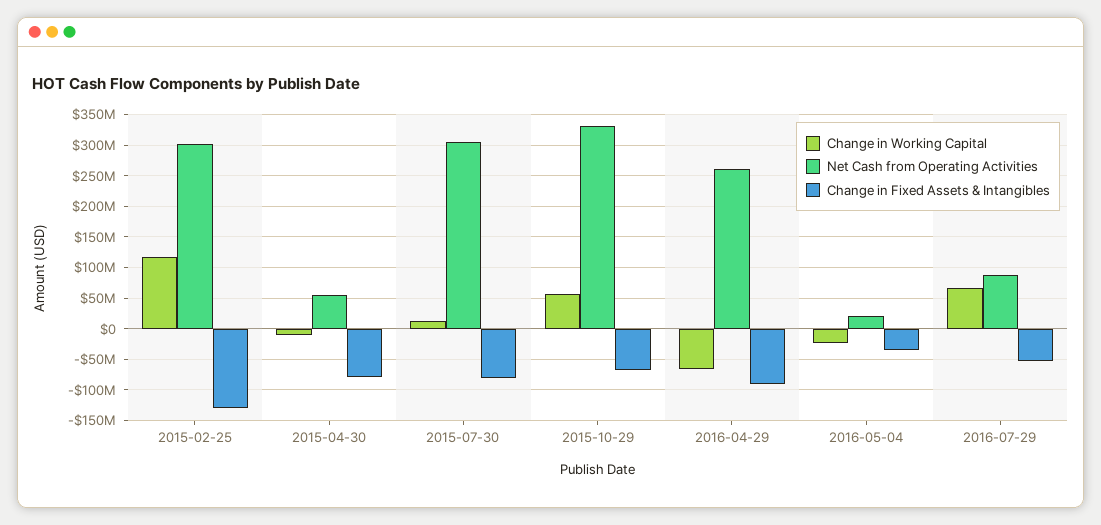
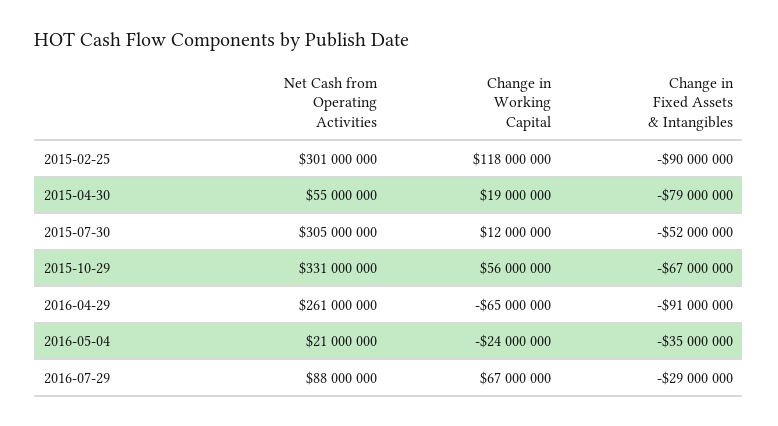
  {
    "Change in Working Capital": {
      "2015-02-25": 118000000,
-     "2015-04-30": -10000000,
+     "2015-04-30": 19000000,
      "2015-07-30": 12000000,
      "2015-10-29": 56000000,
      "2016-04-29": -65000000,
      "2016-05-04": -24000000,
      "2016-07-29": 67000000
    },
    "Net Cash from Operating Activities": {
      "2015-02-25": 301000000,
      "2015-04-30": 55000000,
      "2015-07-30": 305000000,
      "2015-10-29": 331000000,
      "2016-04-29": 261000000,
      "2016-05-04": 21000000,
      "2016-07-29": 88000000
    },
    "Change in Fixed Assets & Intangibles": {
-     "2015-02-25": -130000000,
+     "2015-02-25": -90000000,
      "2015-04-30": -79000000,
-     "2015-07-30": -80000000,
+     "2015-07-30": -52000000,
      "2015-10-29": -67000000,
      "2016-04-29": -91000000,
      "2016-05-04": -35000000,
-     "2016-07-29": -50000000
+     "2016-07-29": -29000000
    }
  }

